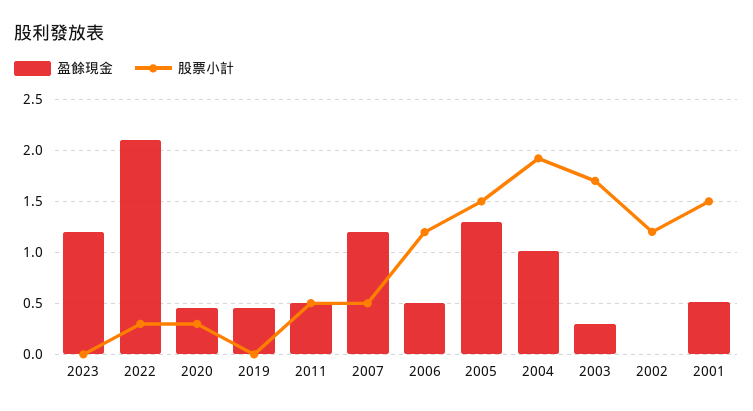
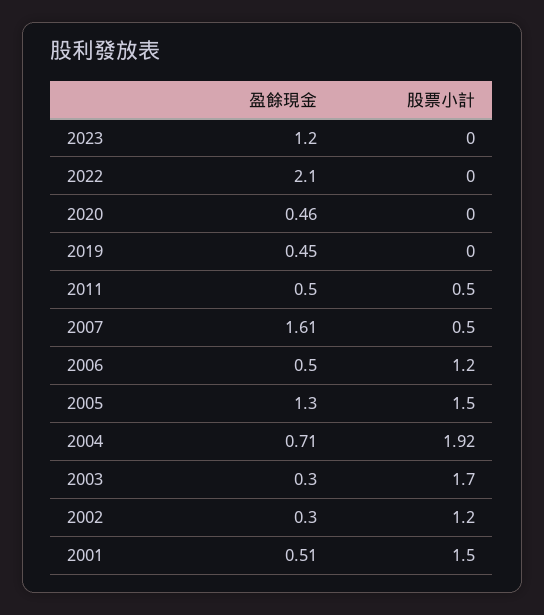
  {
    "盈餘現金": {
      "2023": 1.2,
      "2022": 2.1,
      "2020": 0.46,
      "2019": 0.45,
      "2011": 0.5,
-     "2007": 1.2,
+     "2007": 1.61,
      "2006": 0.5,
      "2005": 1.3,
-     "2004": 1,
+     "2004": 0.71,
      "2003": 0.3,
-     "2002": 0,
+     "2002": 0.3,
      "2001": 0.51
    },
    "股票小計": {
      "2023": 0,
-     "2022": 0.3,
+     "2022": 0,
-     "2020": 0.3,
+     "2020": 0,
      "2019": 0,
      "2011": 0.5,
      "2007": 0.5,
      "2006": 1.2,
      "2005": 1.5,
      "2004": 1.92,
      "2003": 1.7,
      "2002": 1.2,
      "2001": 1.5
    }
  }

